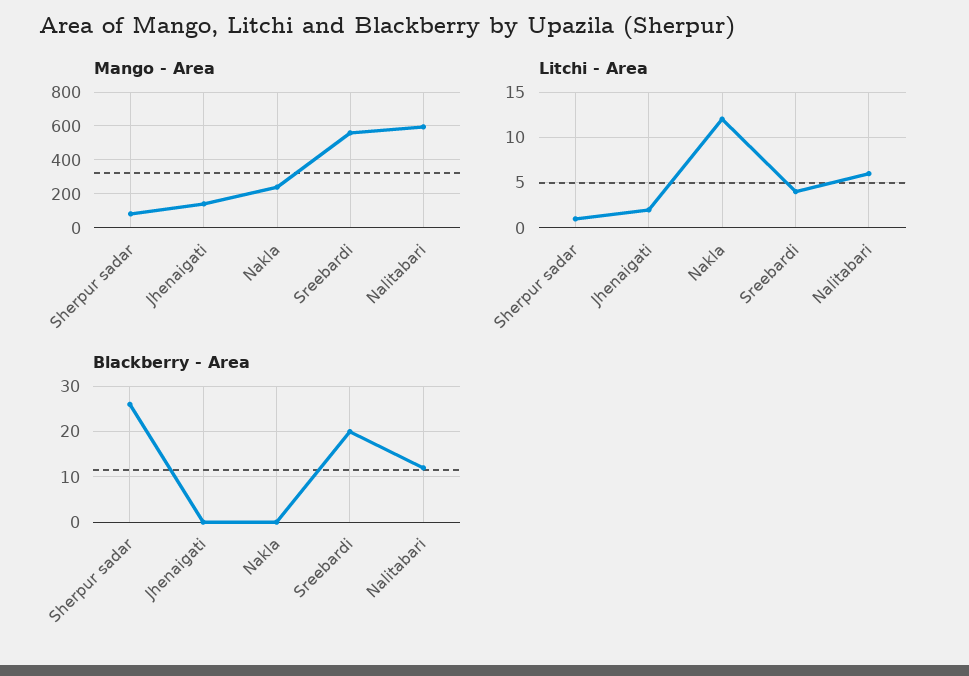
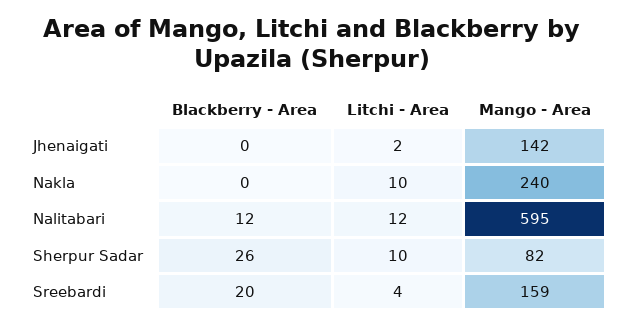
  {
    "Mango - Area": {
      "Sherpur sadar": 82,
      "Jhenaigati": 142,
      "Nakla": 240,
-     "Sreebardi": 550,
+     "Sreebardi": 159,
      "Nalitabari": 595
    },
    "Litchi - Area": {
-     "Sherpur sadar": 1,
+     "Sherpur sadar": 10,
      "Jhenaigati": 2,
-     "Nakla": 12,
+     "Nakla": 10,
      "Sreebardi": 4,
-     "Nalitabari": 6
+     "Nalitabari": 12
    },
    "Blackberry - Area": {
      "Sherpur sadar": 26,
      "Jhenaigati": 0,
      "Nakla": 0,
      "Sreebardi": 20,
      "Nalitabari": 12
    }
  }

